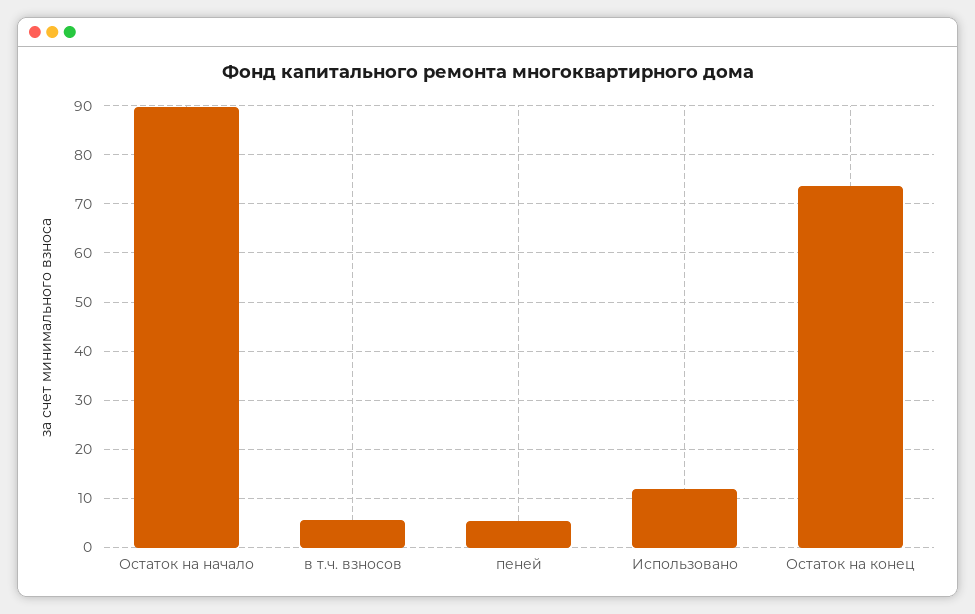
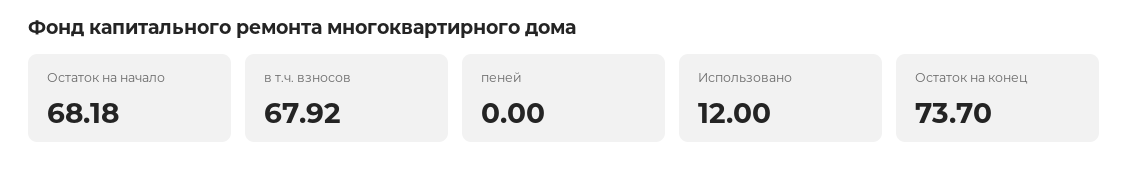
  {
-   "Остаток на начало": 90,
+   "Остаток на начало": 68.18,
-   "в т.ч. взносов": 6,
+   "в т.ч. взносов": 67.92,
-   "пеней": 6,
+   "пеней": 0,
    "Использовано": 12,
    "Остаток на конец": 73.7
  }

